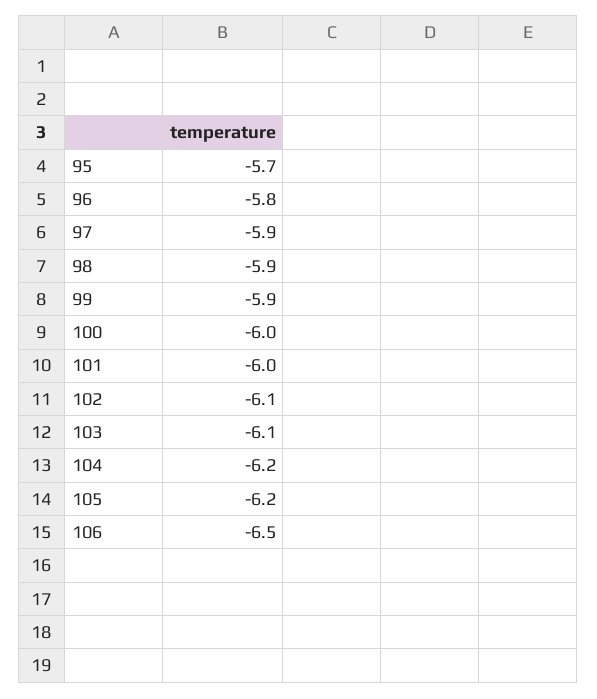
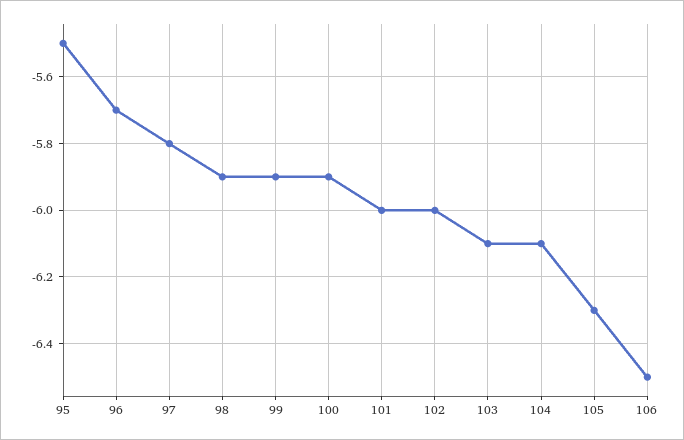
  {
-   "95": -5.7,
+   "95": -5.5,
-   "96": -5.8,
+   "96": -5.7,
-   "97": -5.9,
+   "97": -5.8,
    "98": -5.9,
    "99": -5.9,
-   "100": -6,
+   "100": -5.9,
    "101": -6,
-   "102": -6.1,
+   "102": -6,
    "103": -6.1,
-   "104": -6.2,
+   "104": -6.1,
-   "105": -6.2,
+   "105": -6.3,
    "106": -6.5
  }

